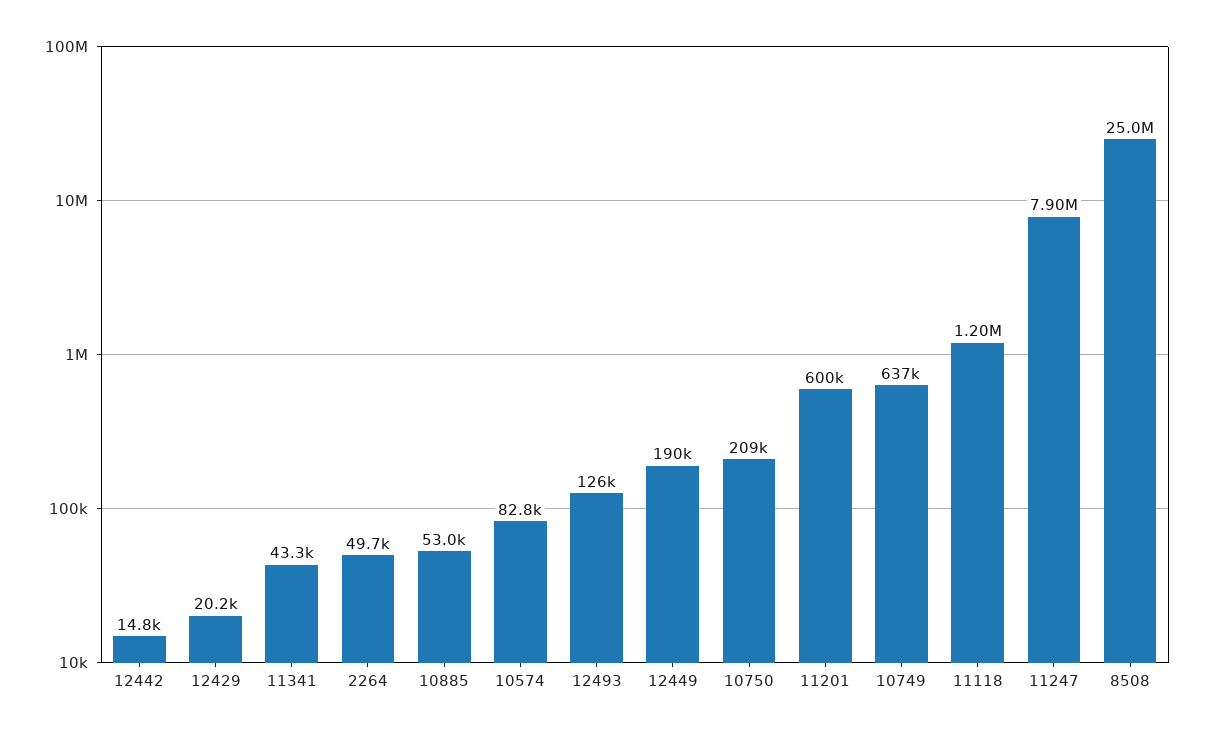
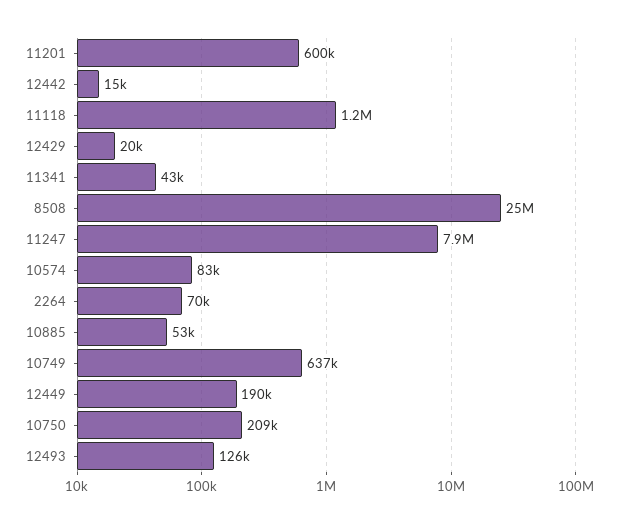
  {
    "12442": 14800,
    "12429": 20200,
    "11341": 43300,
-   "2264": 49700,
+   "2264": 70000,
    "10885": 53000,
    "10574": 82800,
    "12493": 126000,
    "12449": 190000,
    "10750": 209000,
    "11201": 600000,
    "10749": 637000,
    "11118": 1200000,
    "11247": 7900000,
    "8508": 25000000
  }

